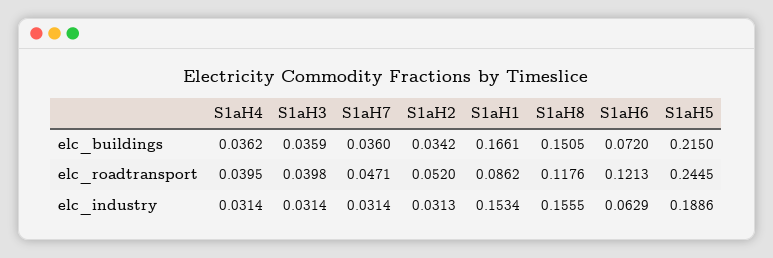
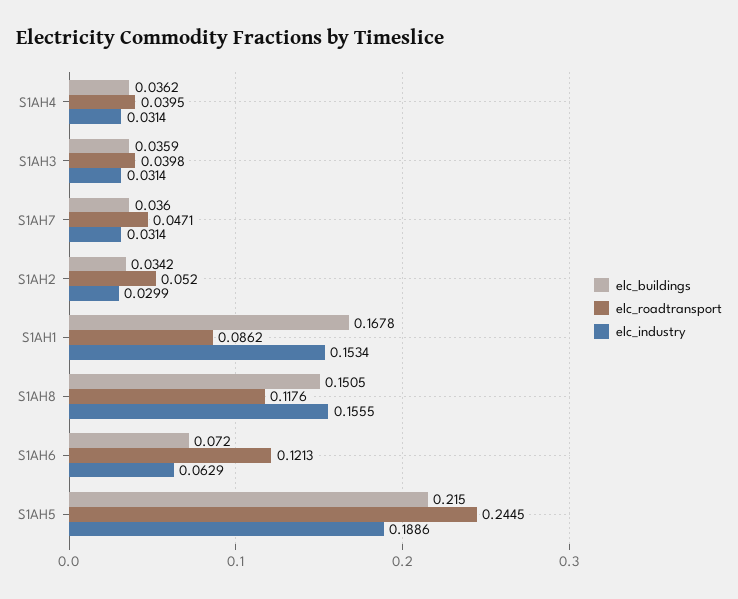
  {
    "elc_buildings": {
      "S1aH4": 0.0362,
      "S1aH3": 0.0359,
      "S1aH7": 0.036,
      "S1aH2": 0.0342,
-     "S1aH1": 0.1661,
+     "S1aH1": 0.1678,
      "S1aH8": 0.1505,
      "S1aH6": 0.072,
      "S1aH5": 0.215
    },
    "elc_roadtransport": {
      "S1aH4": 0.0395,
      "S1aH3": 0.0398,
      "S1aH7": 0.0471,
      "S1aH2": 0.052,
      "S1aH1": 0.0862,
      "S1aH8": 0.1176,
      "S1aH6": 0.1213,
      "S1aH5": 0.2445
    },
    "elc_industry": {
      "S1aH4": 0.0314,
      "S1aH3": 0.0314,
      "S1aH7": 0.0314,
-     "S1aH2": 0.0313,
+     "S1aH2": 0.0299,
      "S1aH1": 0.1534,
      "S1aH8": 0.1555,
      "S1aH6": 0.0629,
      "S1aH5": 0.1886
    }
  }

